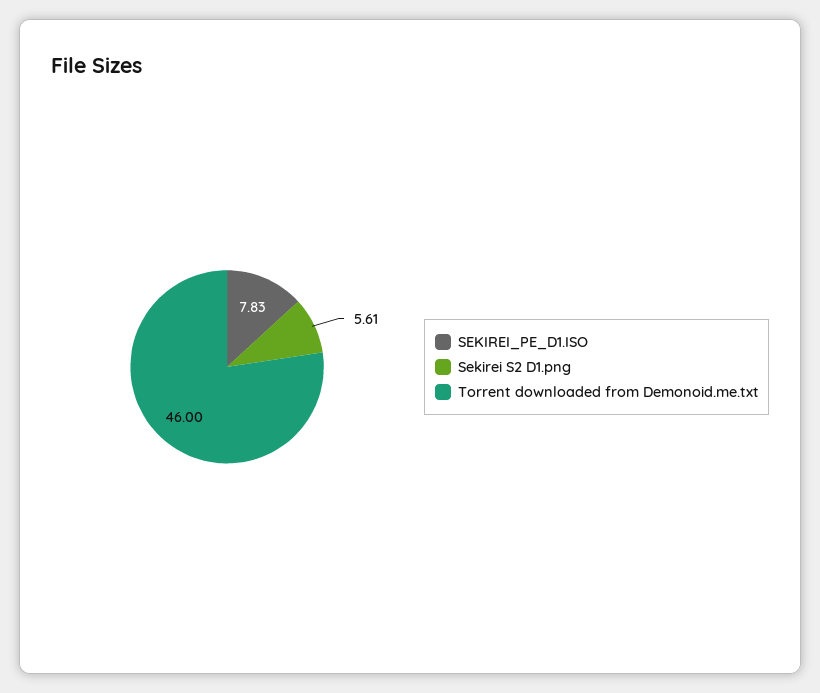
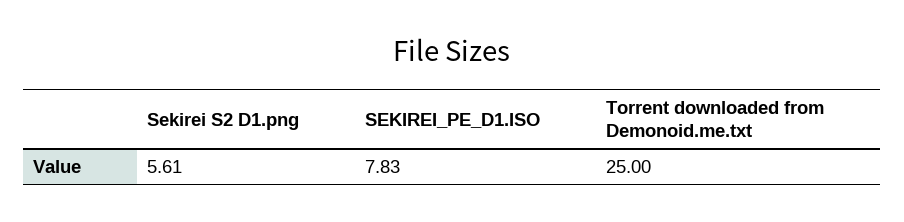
  {
    "SEKIREI_PE_D1.ISO": 7.83,
    "Sekirei S2 D1.png": 5.61,
-   "Torrent downloaded from Demonoid.me.txt": 46
+   "Torrent downloaded from Demonoid.me.txt": 25
  }

